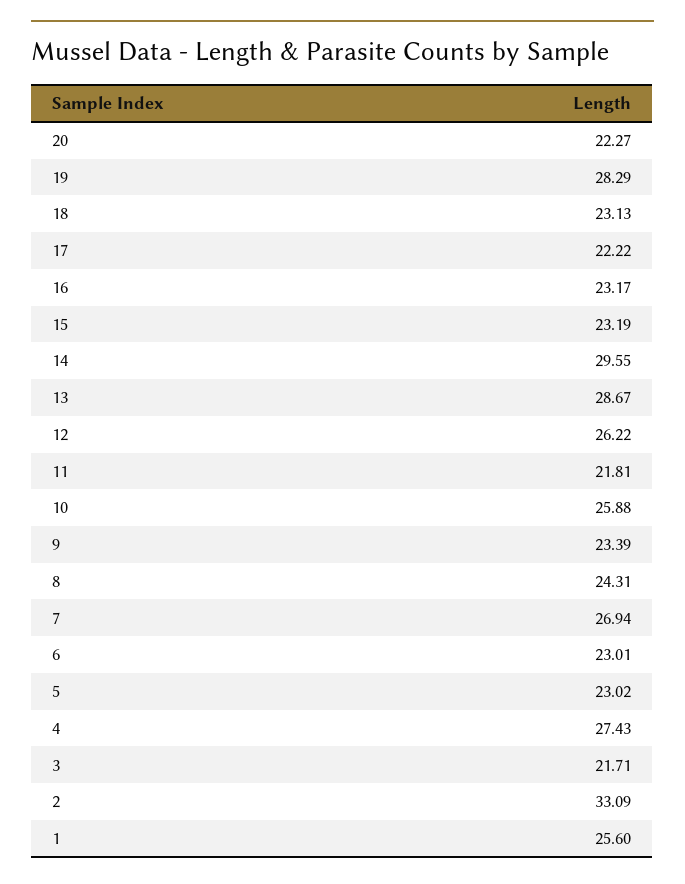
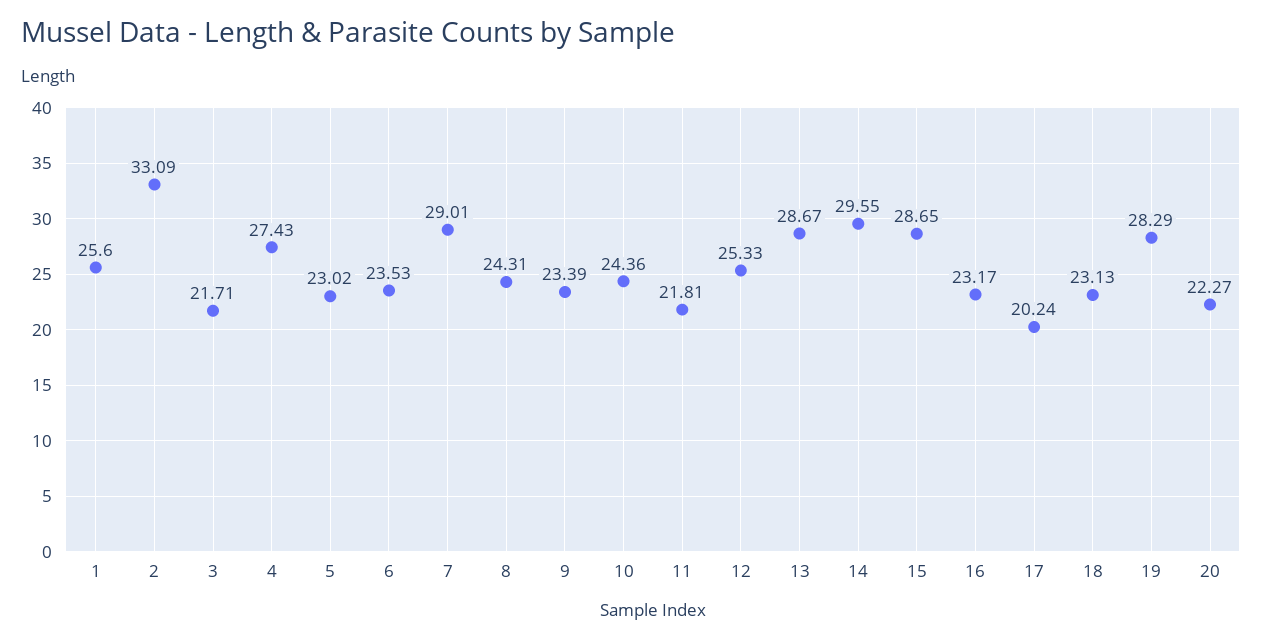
  {
    "20": 22.27,
    "19": 28.29,
    "18": 23.13,
-   "17": 22.22,
+   "17": 20.24,
    "16": 23.17,
-   "15": 23.19,
+   "15": 28.65,
    "14": 29.55,
    "13": 28.67,
-   "12": 26.22,
+   "12": 25.33,
    "11": 21.81,
-   "10": 25.88,
+   "10": 24.36,
    "9": 23.39,
    "8": 24.31,
-   "7": 26.94,
+   "7": 29.01,
-   "6": 23.01,
+   "6": 23.53,
    "5": 23.02,
    "4": 27.43,
    "3": 21.71,
    "2": 33.09,
    "1": 25.6
  }

